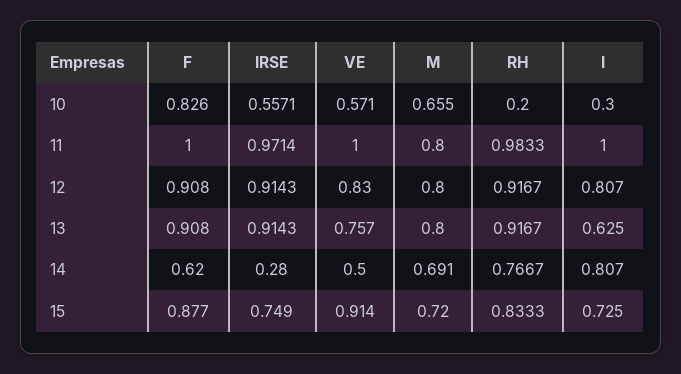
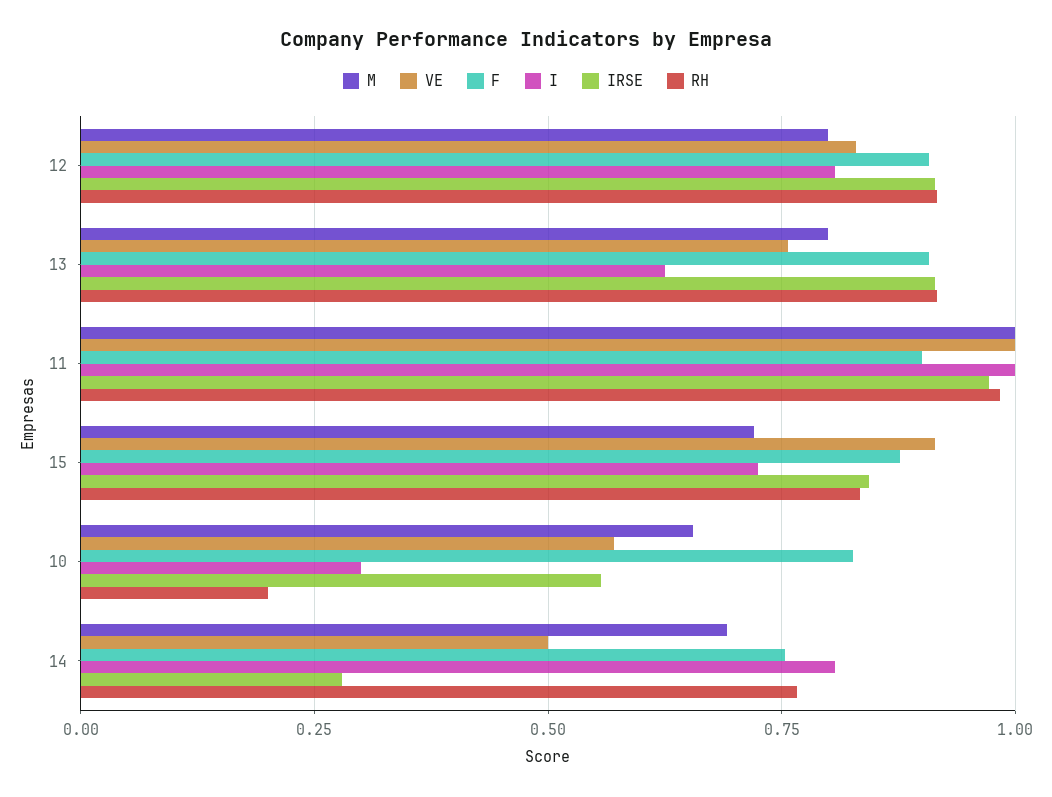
  {
    "F": {
      "10": 0.826,
-     "11": 1,
+     "11": 0.9,
      "12": 0.908,
      "13": 0.908,
-     "14": 0.62,
+     "14": 0.75,
      "15": 0.877
    },
    "IRSE": {
      "10": 0.5571,
      "11": 0.9714,
      "12": 0.9143,
      "13": 0.9143,
      "14": 0.28,
-     "15": 0.749
+     "15": 0.85
    },
    "VE": {
      "10": 0.571,
      "11": 1,
      "12": 0.83,
      "13": 0.757,
      "14": 0.5,
      "15": 0.914
    },
    "M": {
      "10": 0.655,
-     "11": 0.8,
+     "11": 1,
      "12": 0.8,
      "13": 0.8,
      "14": 0.691,
      "15": 0.72
    },
    "RH": {
      "10": 0.2,
      "11": 0.9833,
      "12": 0.9167,
      "13": 0.9167,
      "14": 0.7667,
      "15": 0.8333
    },
    "I": {
      "10": 0.3,
      "11": 1,
      "12": 0.807,
      "13": 0.625,
      "14": 0.807,
      "15": 0.725
    }
  }

